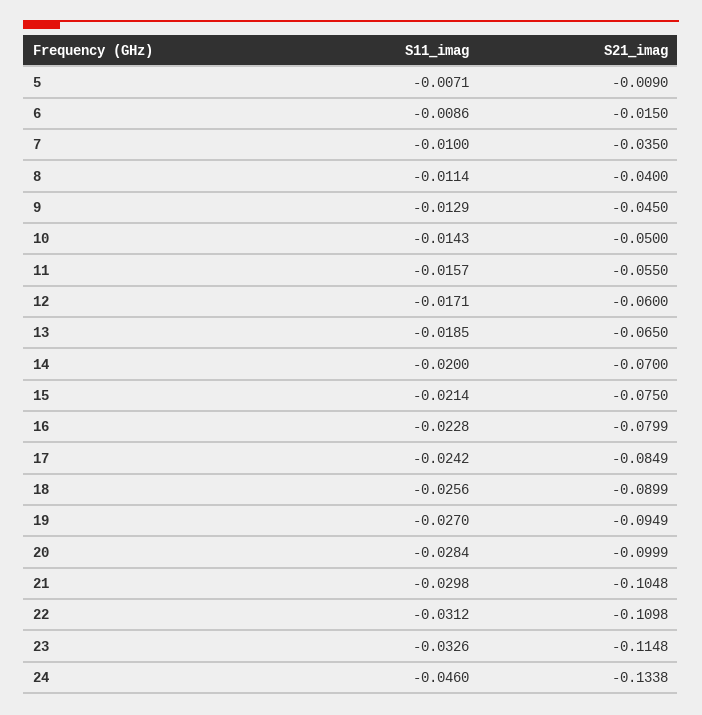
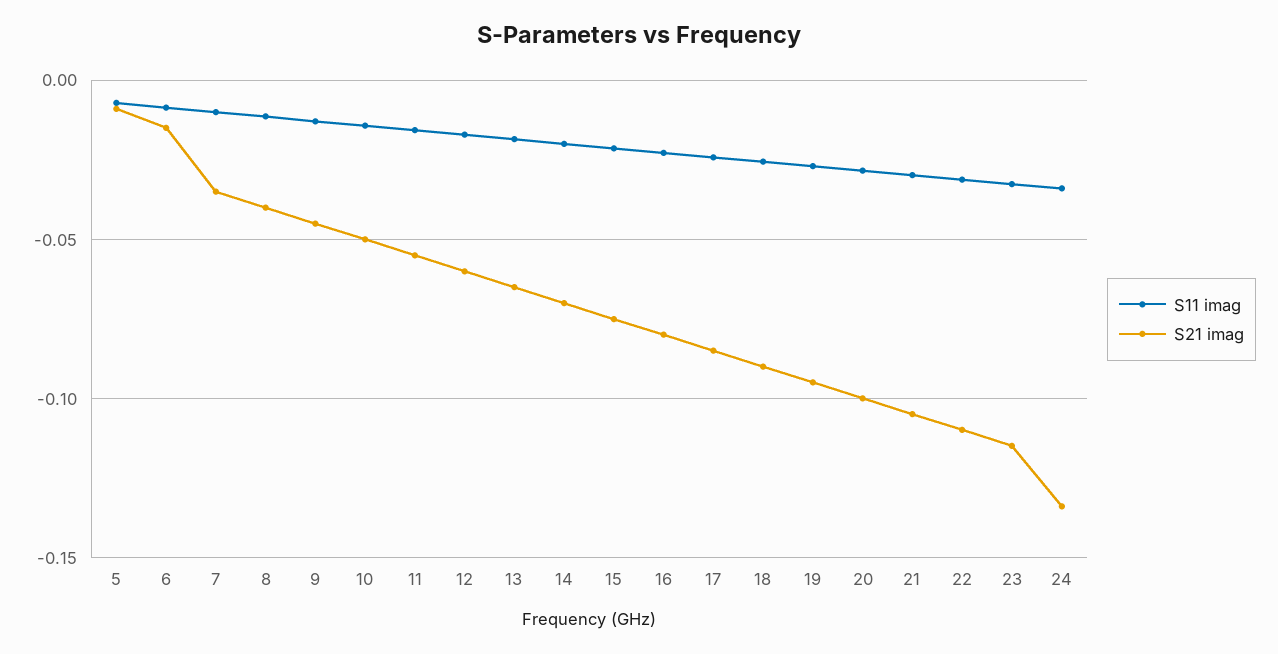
  {
    "S11_imag": {
      "5": -0.0071,
      "6": -0.0086,
      "7": -0.01,
      "8": -0.0114,
      "9": -0.0129,
      "10": -0.0143,
      "11": -0.0157,
      "12": -0.0171,
      "13": -0.0185,
      "14": -0.02,
      "15": -0.0214,
      "16": -0.0228,
      "17": -0.0242,
      "18": -0.0256,
      "19": -0.027,
      "20": -0.0284,
      "21": -0.0298,
      "22": -0.0312,
      "23": -0.0326,
-     "24": -0.046
+     "24": -0.035
    },
    "S21_imag": {
      "5": -0.009,
      "6": -0.015,
      "7": -0.035,
      "8": -0.04,
      "9": -0.045,
      "10": -0.05,
      "11": -0.055,
      "12": -0.06,
      "13": -0.065,
      "14": -0.07,
      "15": -0.075,
      "16": -0.0799,
      "17": -0.0849,
      "18": -0.0899,
      "19": -0.0949,
      "20": -0.0999,
      "21": -0.1048,
      "22": -0.1098,
      "23": -0.1148,
      "24": -0.1338
    }
  }

